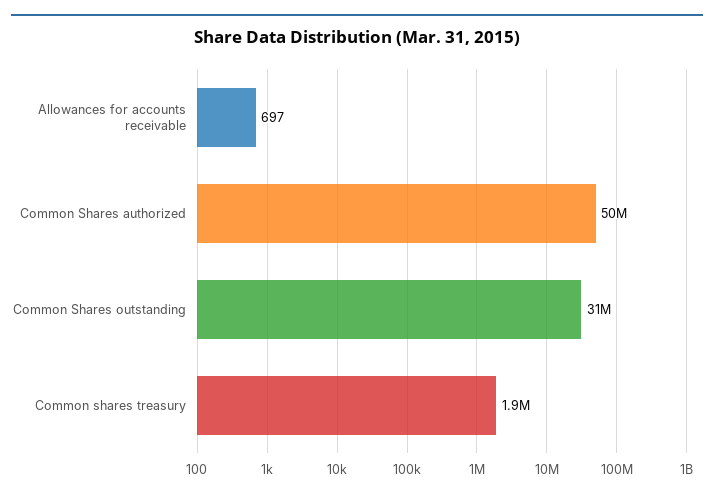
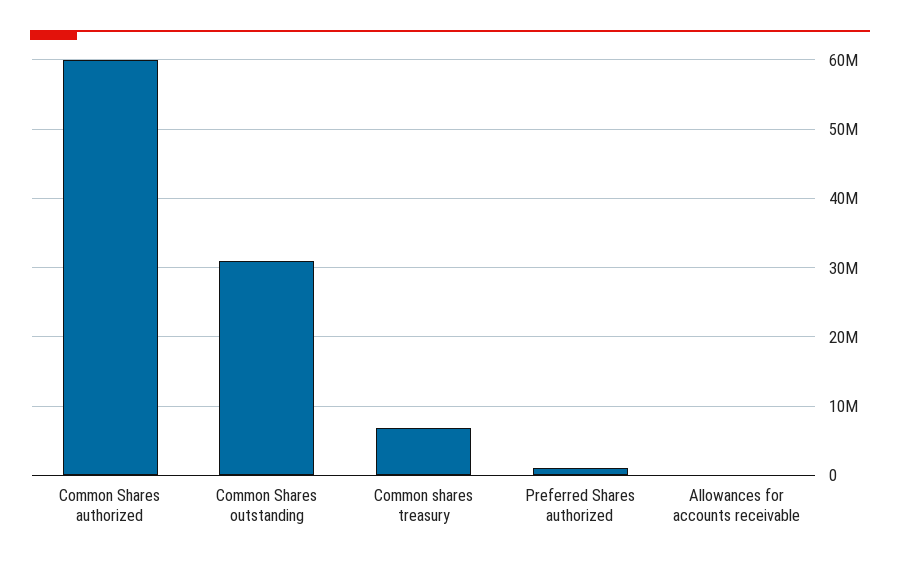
  {
    "Allowances for accounts receivable": 697,
-   "Common Shares authorized": 50000000,
+   "Common Shares authorized": 60000000,
    "Common Shares outstanding": 31000000,
-   "Common shares treasury": 1900000
+   "Common shares treasury": 7000000,
+   "Preferred Shares authorized": 1000000
  }

